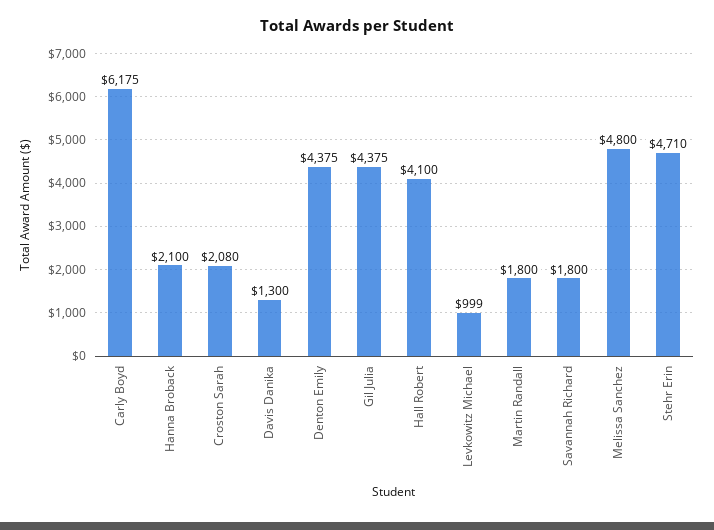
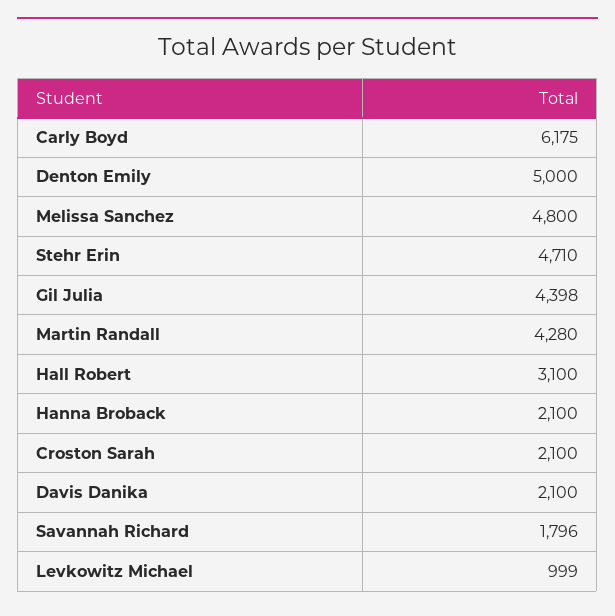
  {
    "Carly Boyd": 6175,
    "Hanna Broback": 2100,
-   "Croston Sarah": 2080,
+   "Croston Sarah": 2100,
-   "Davis Danika": 1300,
+   "Davis Danika": 2100,
-   "Denton Emily": 4375,
+   "Denton Emily": 5000,
-   "Gil Julia": 4375,
+   "Gil Julia": 4398,
-   "Hall Robert": 4100,
+   "Hall Robert": 3100,
    "Levkowitz Michael": 999,
-   "Martin Randall": 1800,
+   "Martin Randall": 4280,
-   "Savannah Richard": 1800,
+   "Savannah Richard": 1796,
    "Melissa Sanchez": 4800,
    "Stehr Erin": 4710
  }

